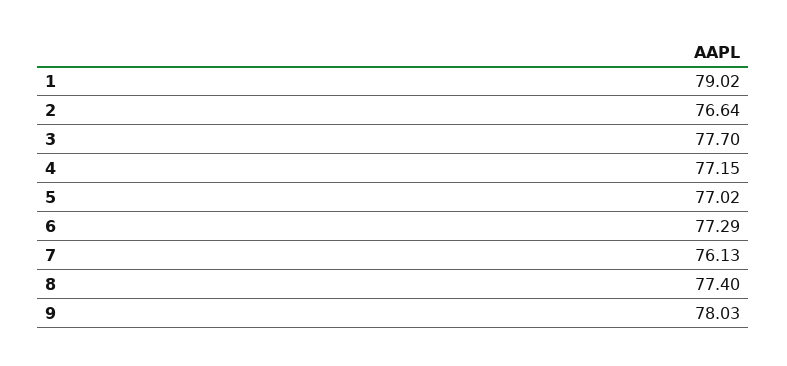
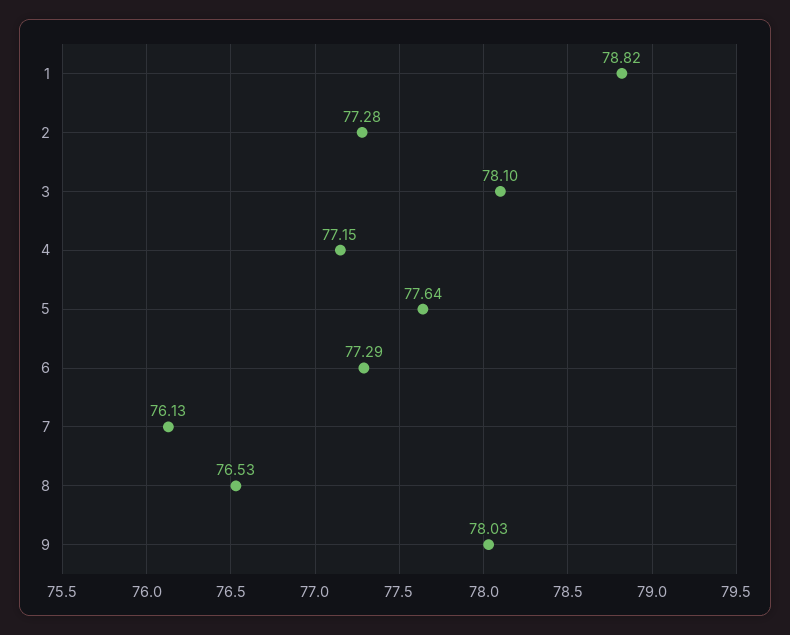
  {
-   "1": 79.02,
+   "1": 78.82,
-   "2": 76.64,
+   "2": 77.28,
-   "3": 77.7,
+   "3": 78.1,
    "4": 77.15,
-   "5": 77.02,
+   "5": 77.64,
    "6": 77.29,
    "7": 76.13,
-   "8": 77.4,
+   "8": 76.53,
    "9": 78.03
  }

